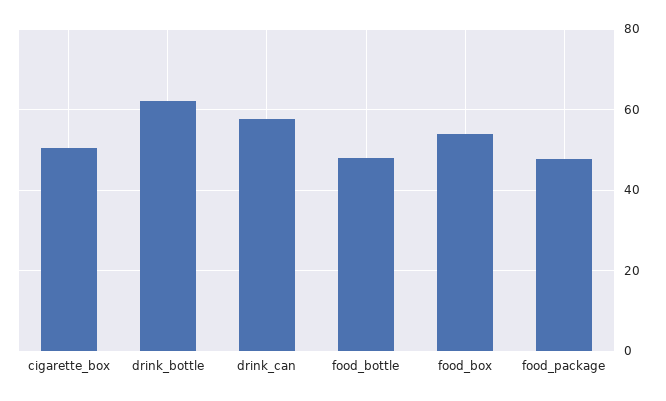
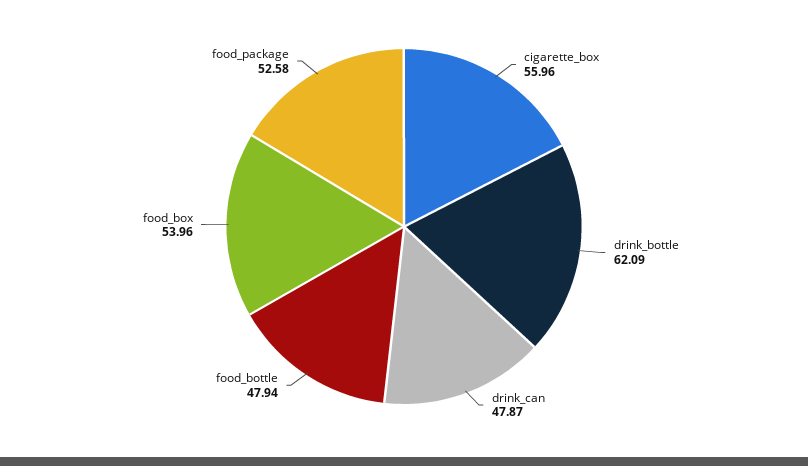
  {
-   "cigarette_box": 50,
+   "cigarette_box": 55.96,
    "drink_bottle": 62.09,
-   "drink_can": 58,
+   "drink_can": 47.87,
    "food_bottle": 47.94,
    "food_box": 53.96,
-   "food_package": 48
+   "food_package": 52.58
  }

